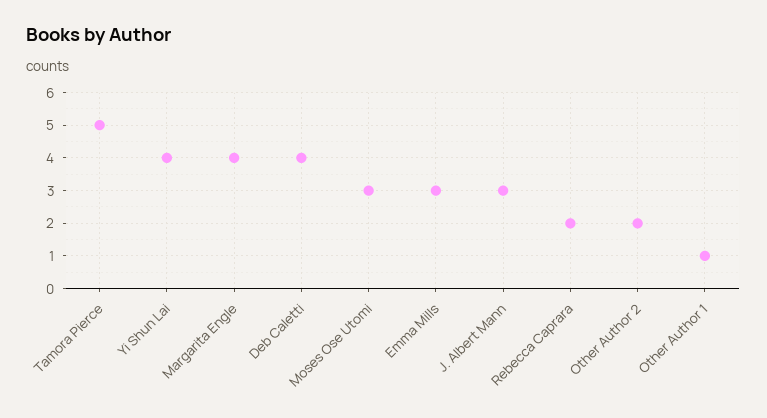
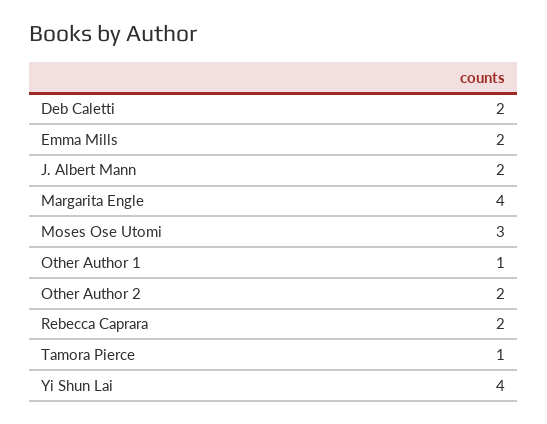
  {
-   "Tamora Pierce": 5,
+   "Tamora Pierce": 1,
    "Yi Shun Lai": 4,
    "Margarita Engle": 4,
-   "Deb Caletti": 4,
+   "Deb Caletti": 2,
    "Moses Ose Utomi": 3,
-   "Emma Mills": 3,
+   "Emma Mills": 2,
-   "J. Albert Mann": 3,
+   "J. Albert Mann": 2,
    "Rebecca Caprara": 2,
    "Other Author 2": 2,
    "Other Author 1": 1
  }

